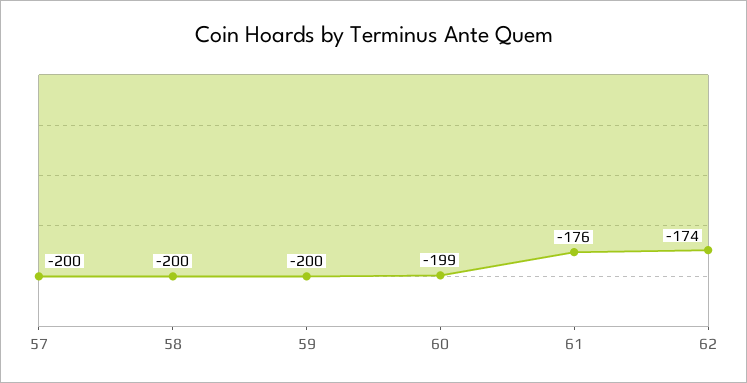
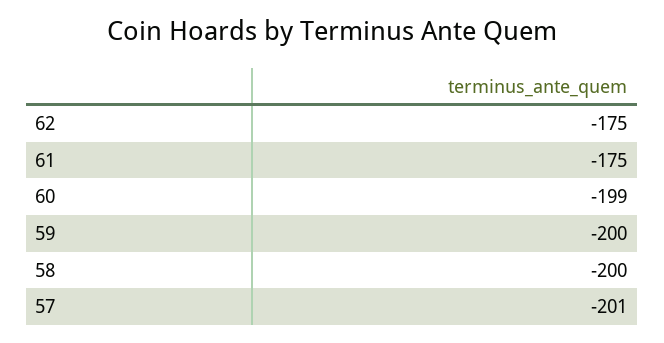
  {
-   "57": -200,
+   "57": -201,
    "58": -200,
    "59": -200,
    "60": -199,
-   "61": -176,
+   "61": -175,
-   "62": -174
+   "62": -175
  }

